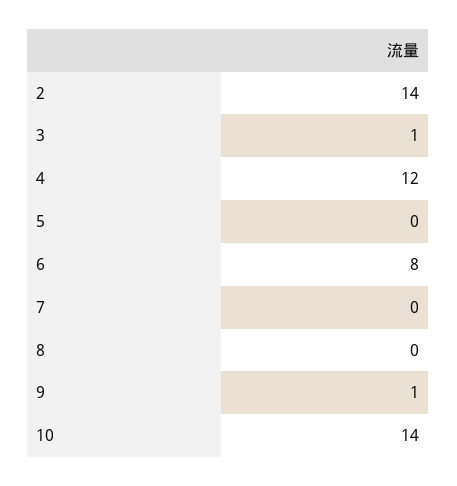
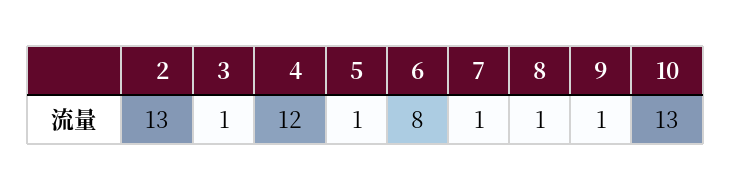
  {
-   "2": 14,
+   "2": 13,
    "3": 1,
    "4": 12,
-   "5": 0,
+   "5": 1,
    "6": 8,
-   "7": 0,
+   "7": 1,
-   "8": 0,
+   "8": 1,
    "9": 1,
-   "10": 14
+   "10": 13
  }

